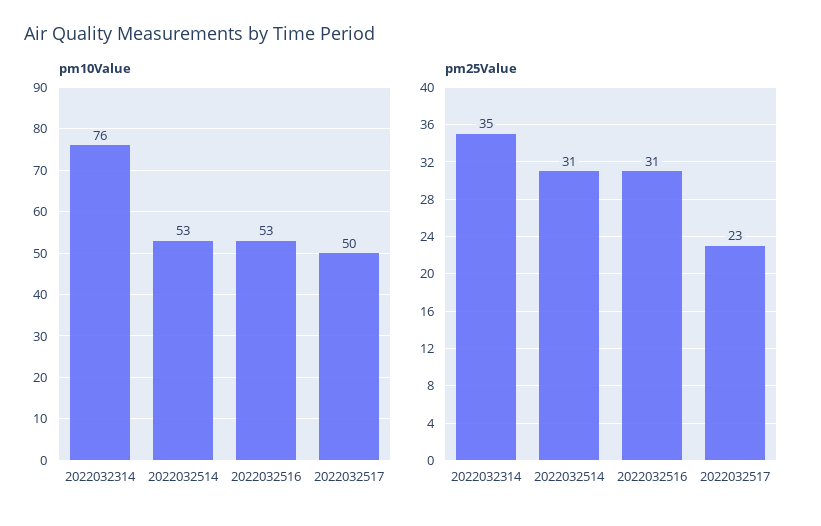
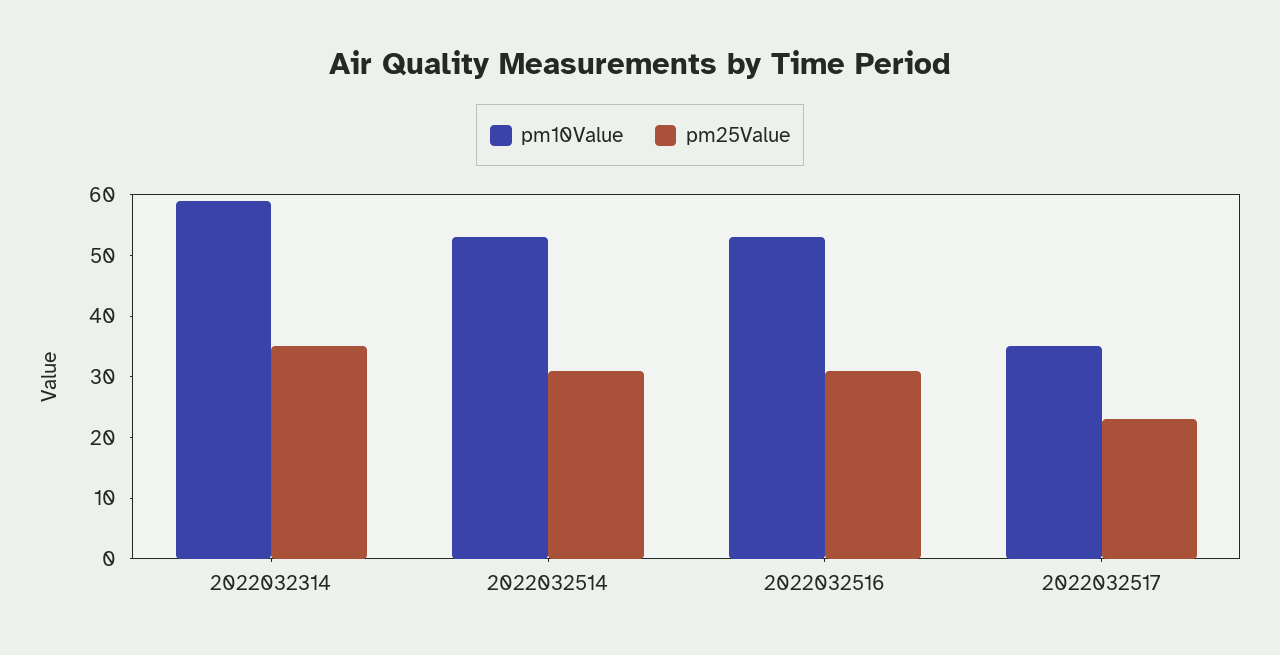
  {
    "pm10Value": {
-     "2022032314": 76,
+     "2022032314": 60,
      "2022032514": 53,
      "2022032516": 53,
-     "2022032517": 50
+     "2022032517": 35
    },
    "pm25Value": {
      "2022032314": 35,
      "2022032514": 31,
      "2022032516": 31,
      "2022032517": 23
    }
  }

